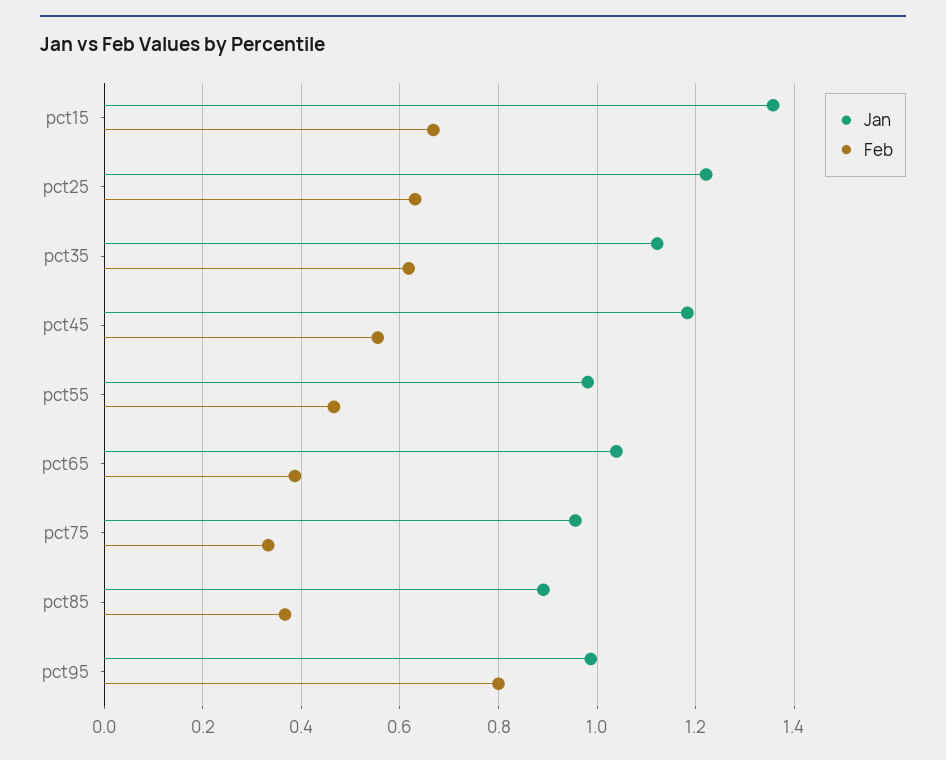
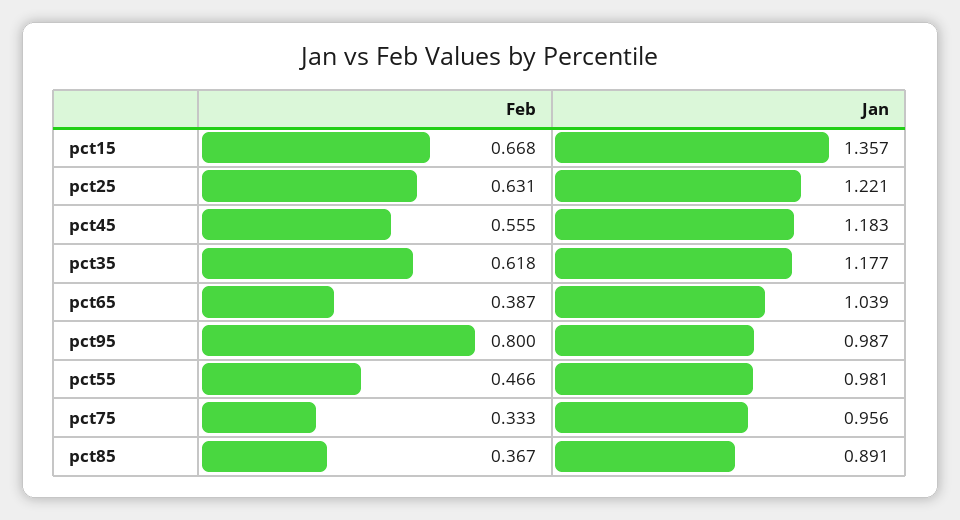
  {
    "Jan": {
      "pct15": 1.357,
      "pct25": 1.221,
-     "pct35": 1.12,
+     "pct35": 1.177,
      "pct45": 1.183,
      "pct55": 0.981,
      "pct65": 1.039,
      "pct75": 0.956,
      "pct85": 0.891,
      "pct95": 0.987
    },
    "Feb": {
      "pct15": 0.668,
      "pct25": 0.631,
      "pct35": 0.618,
      "pct45": 0.555,
      "pct55": 0.466,
      "pct65": 0.387,
      "pct75": 0.333,
      "pct85": 0.367,
      "pct95": 0.8
    }
  }

